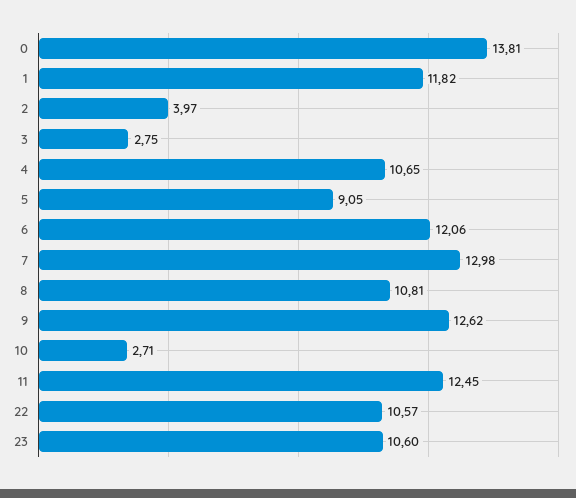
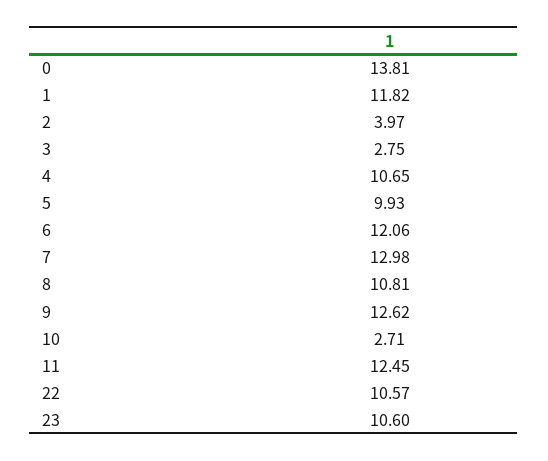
  {
    "0": 13.81,
    "1": 11.82,
    "2": 3.97,
    "3": 2.75,
    "4": 10.65,
-   "5": 9.05,
+   "5": 9.93,
    "6": 12.06,
    "7": 12.98,
    "8": 10.81,
    "9": 12.62,
    "10": 2.71,
    "11": 12.45,
    "22": 10.57,
    "23": 10.6
  }

